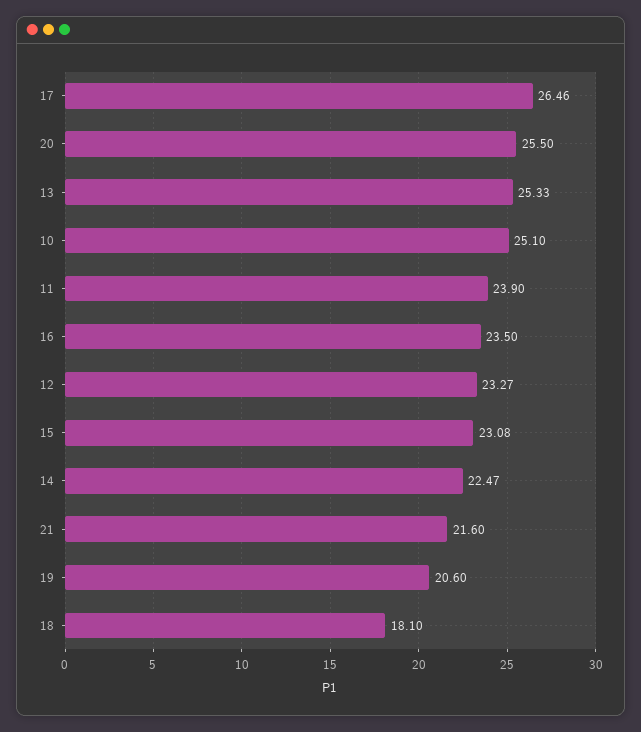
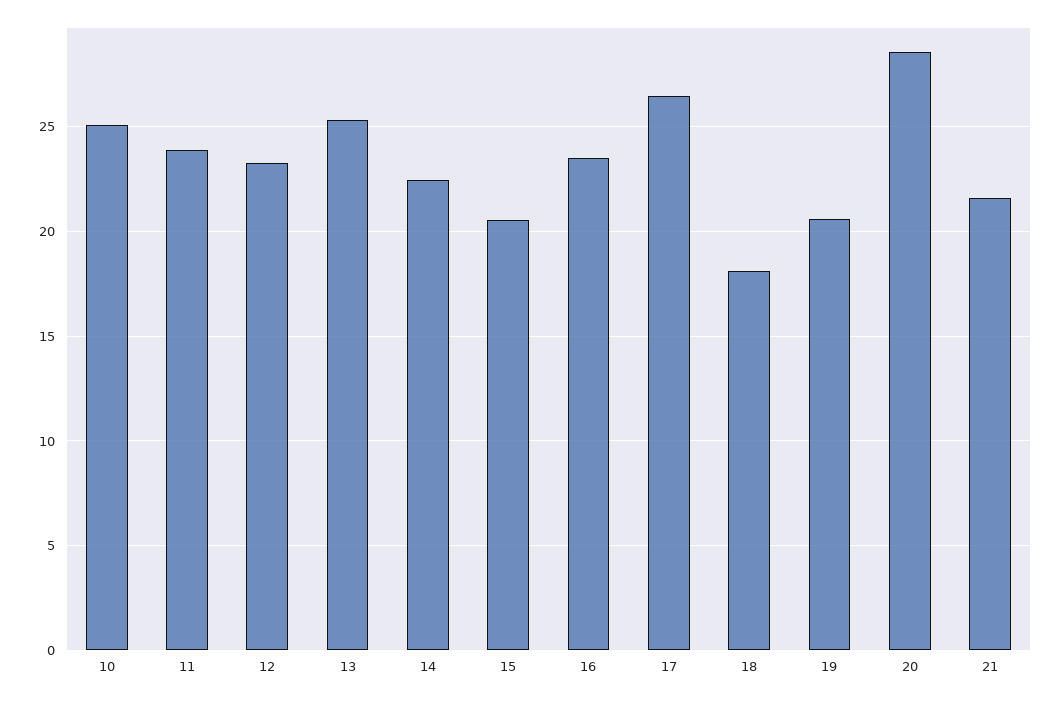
  {
    "17": 26.46,
-   "20": 25.5,
+   "20": 28.5,
    "13": 25.33,
    "10": 25.1,
    "11": 23.9,
    "16": 23.5,
    "12": 23.27,
-   "15": 23.08,
+   "15": 20.5,
    "14": 22.47,
    "21": 21.6,
    "19": 20.6,
    "18": 18.1
  }

